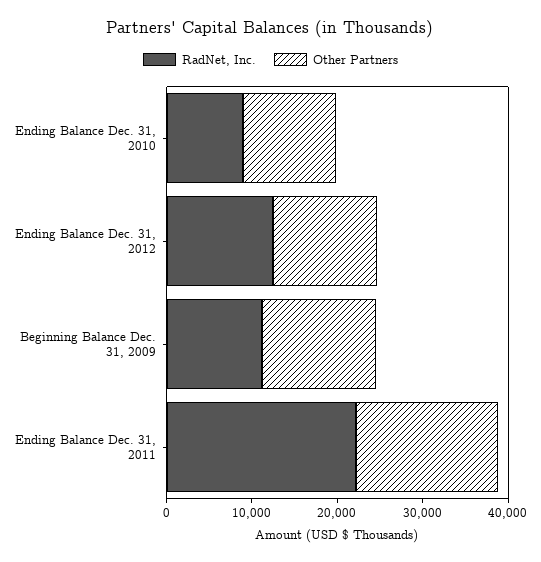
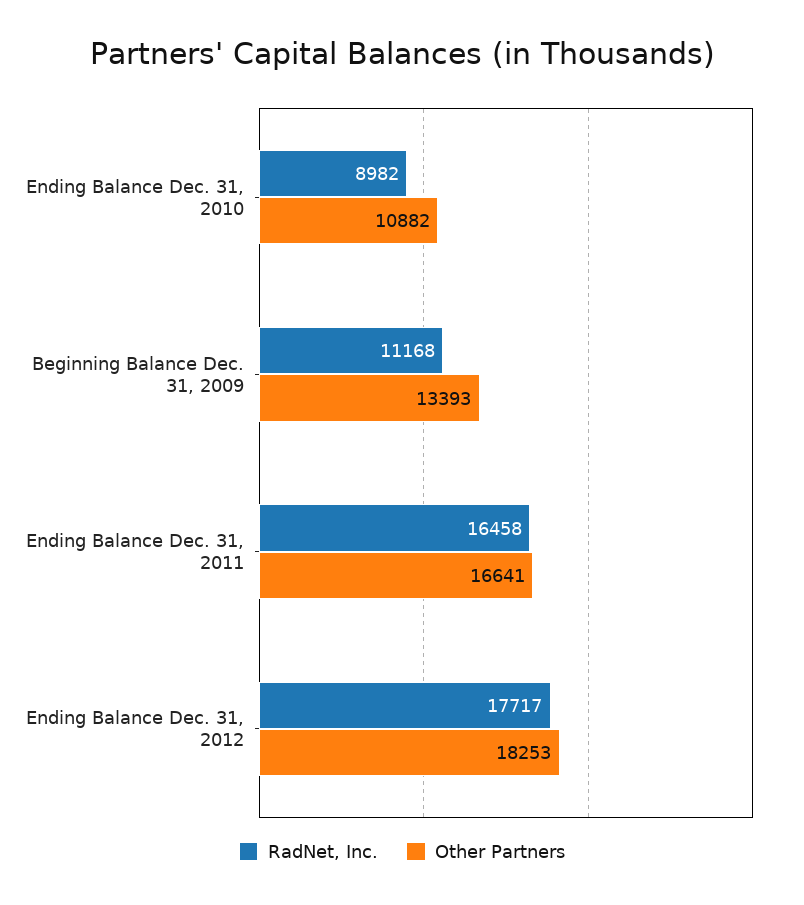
  {
    "RadNet, Inc.": {
      "Ending Balance Dec. 31, 2010": 8982,
-     "Ending Balance Dec. 31, 2012": 12000,
+     "Ending Balance Dec. 31, 2012": 17717,
      "Beginning Balance Dec. 31, 2009": 11168,
-     "Ending Balance Dec. 31, 2011": 22000
+     "Ending Balance Dec. 31, 2011": 16458
    },
    "Other Partners": {
      "Ending Balance Dec. 31, 2010": 10882,
-     "Ending Balance Dec. 31, 2012": 12000,
+     "Ending Balance Dec. 31, 2012": 18253,
      "Beginning Balance Dec. 31, 2009": 13393,
      "Ending Balance Dec. 31, 2011": 16641
    }
  }

